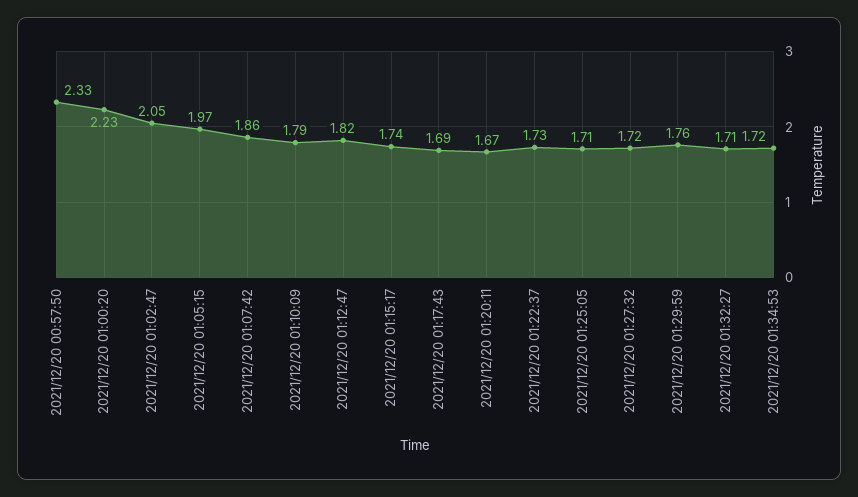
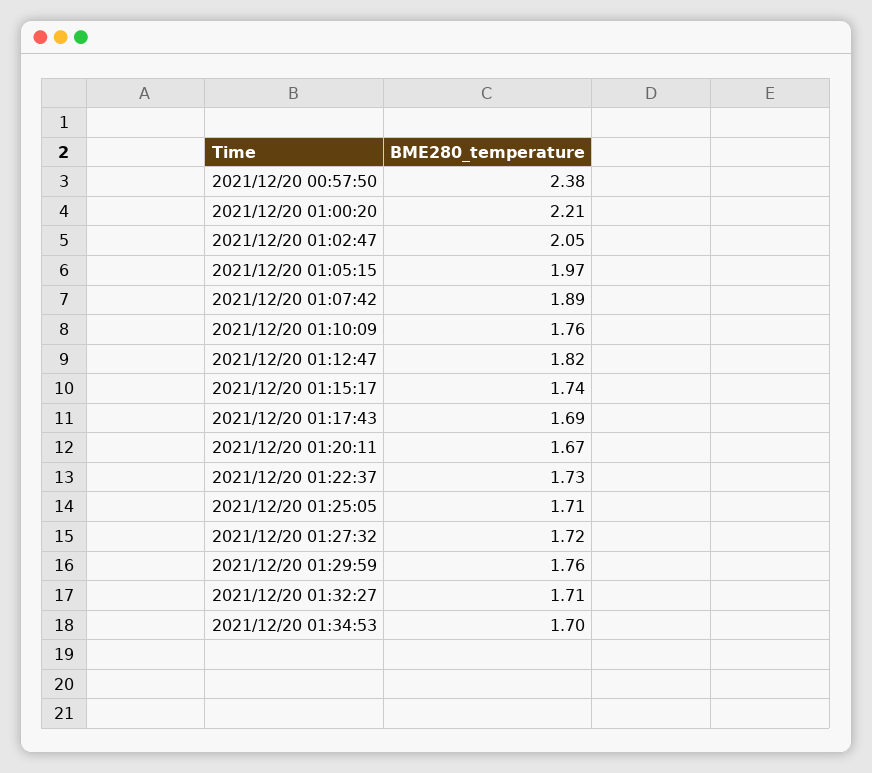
  {
-   "2021/12/20 00:57:50": 2.33,
+   "2021/12/20 00:57:50": 2.38,
-   "2021/12/20 01:00:20": 2.23,
+   "2021/12/20 01:00:20": 2.21,
    "2021/12/20 01:02:47": 2.05,
    "2021/12/20 01:05:15": 1.97,
-   "2021/12/20 01:07:42": 1.86,
+   "2021/12/20 01:07:42": 1.89,
-   "2021/12/20 01:10:09": 1.79,
+   "2021/12/20 01:10:09": 1.76,
    "2021/12/20 01:12:47": 1.82,
    "2021/12/20 01:15:17": 1.74,
    "2021/12/20 01:17:43": 1.69,
    "2021/12/20 01:20:11": 1.67,
    "2021/12/20 01:22:37": 1.73,
    "2021/12/20 01:25:05": 1.71,
    "2021/12/20 01:27:32": 1.72,
    "2021/12/20 01:29:59": 1.76,
    "2021/12/20 01:32:27": 1.71,
-   "2021/12/20 01:34:53": 1.72
+   "2021/12/20 01:34:53": 1.7
  }

